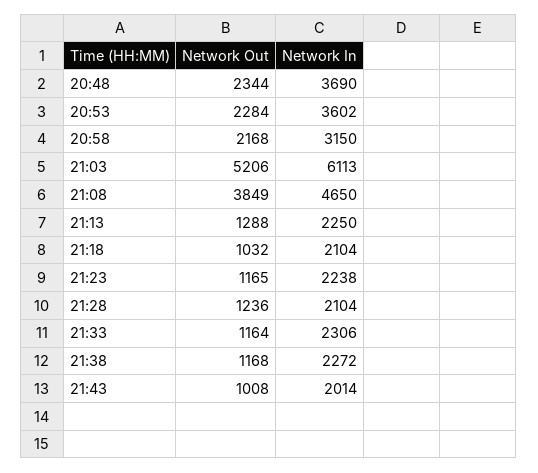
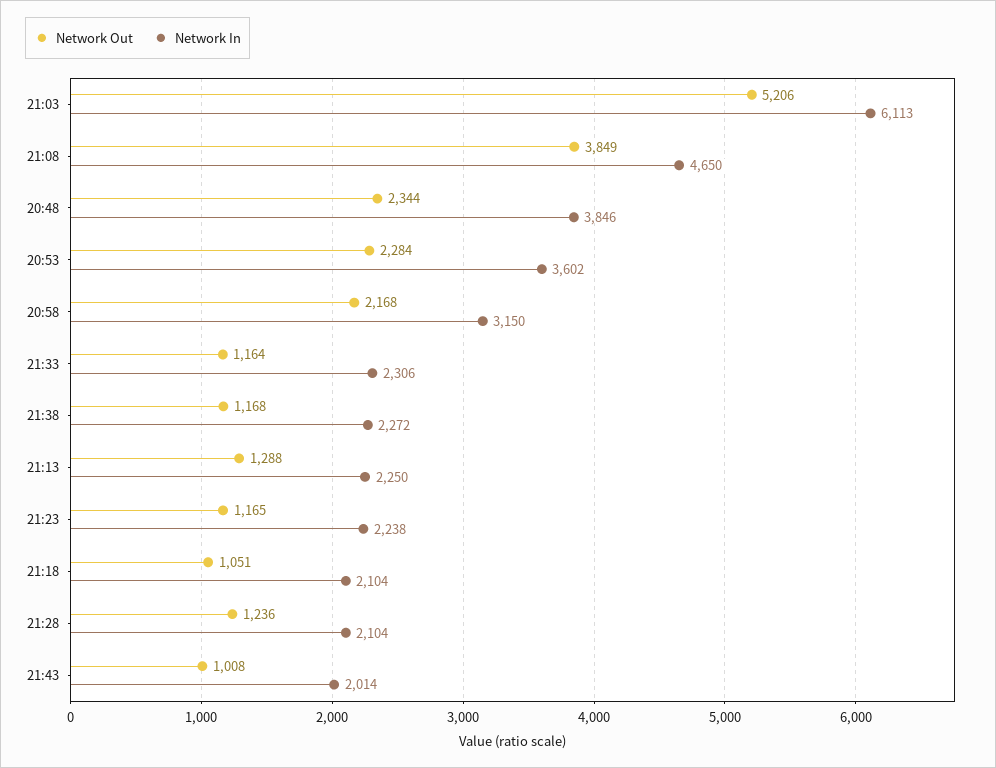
  {
    "Network Out": {
      "20:48": 2344,
      "20:53": 2284,
      "20:58": 2168,
      "21:03": 5206,
      "21:08": 3849,
      "21:13": 1288,
-     "21:18": 1032,
+     "21:18": 1051,
      "21:23": 1165,
      "21:28": 1236,
      "21:33": 1164,
      "21:38": 1168,
      "21:43": 1008
    },
    "Network In": {
-     "20:48": 3690,
+     "20:48": 3846,
      "20:53": 3602,
      "20:58": 3150,
      "21:03": 6113,
      "21:08": 4650,
      "21:13": 2250,
      "21:18": 2104,
      "21:23": 2238,
      "21:28": 2104,
      "21:33": 2306,
      "21:38": 2272,
      "21:43": 2014
    }
  }

